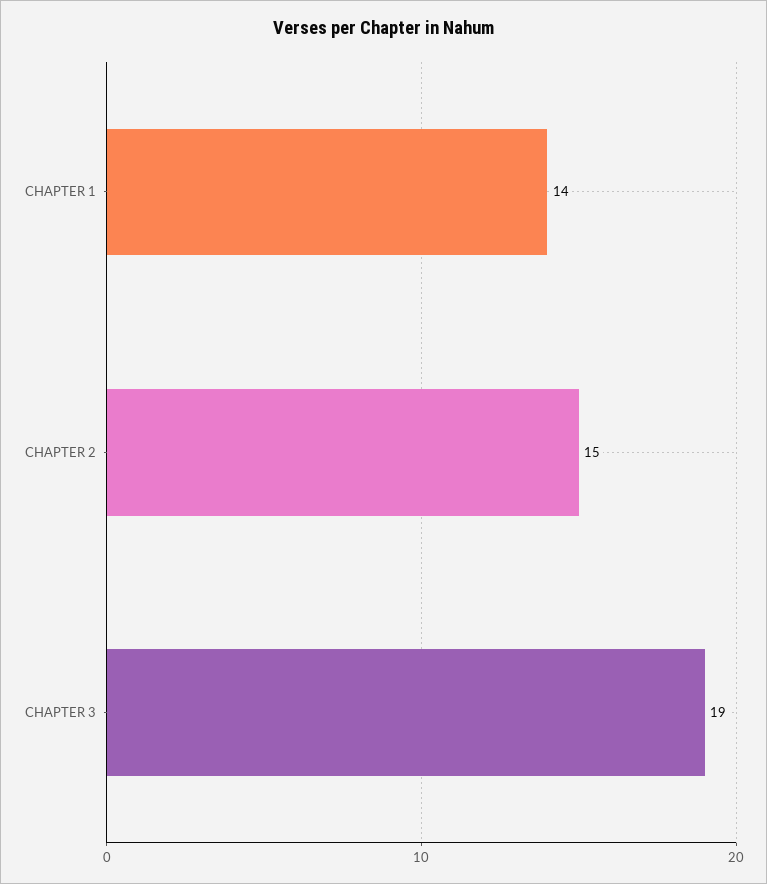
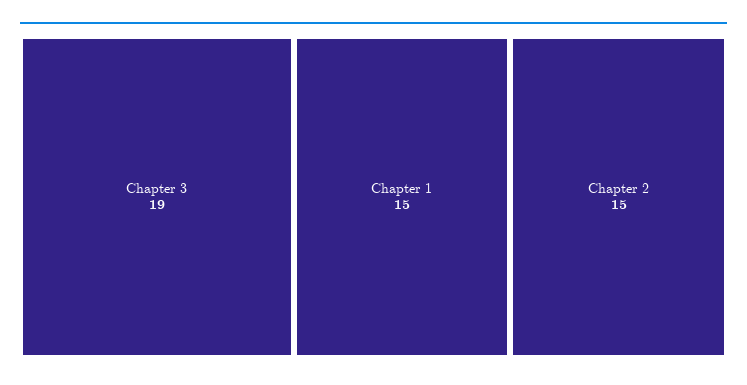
  {
-   "CHAPTER 1": 14,
+   "CHAPTER 1": 15,
    "CHAPTER 2": 15,
    "CHAPTER 3": 19
  }

